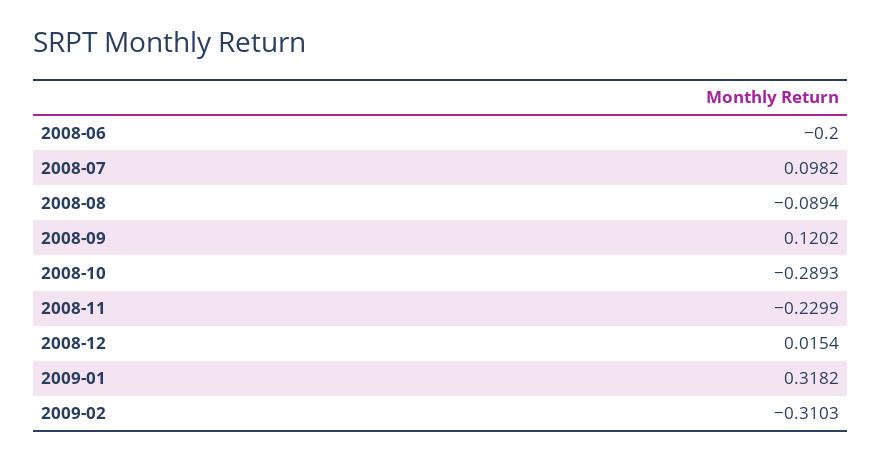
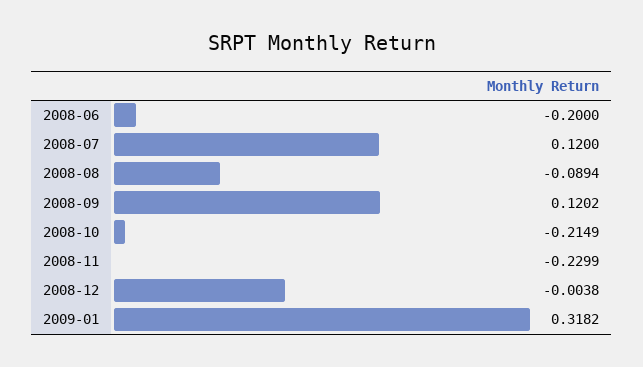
  {
    "2008-06": -0.2,
-   "2008-07": 0.0982,
+   "2008-07": 0.12,
    "2008-08": -0.0894,
    "2008-09": 0.1202,
-   "2008-10": -0.2893,
+   "2008-10": -0.2149,
    "2008-11": -0.2299,
-   "2008-12": 0.0154,
+   "2008-12": -0.0038,
-   "2009-01": 0.3182,
+   "2009-01": 0.3182
-   "2009-02": -0.3103
  }

